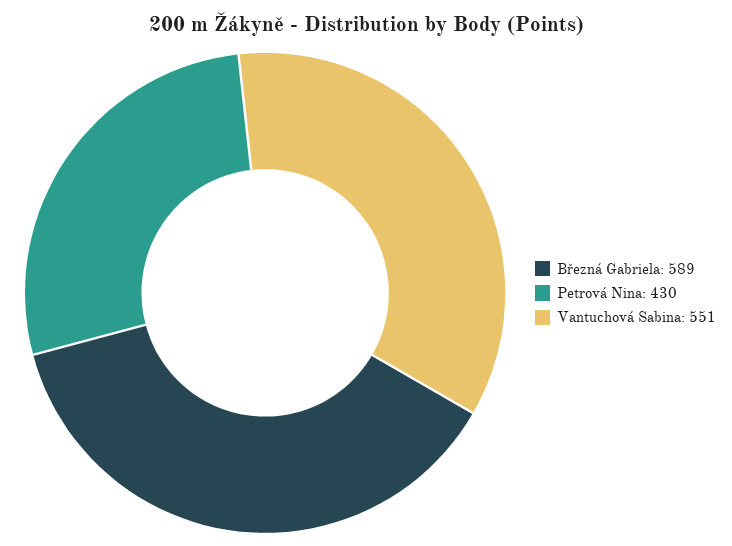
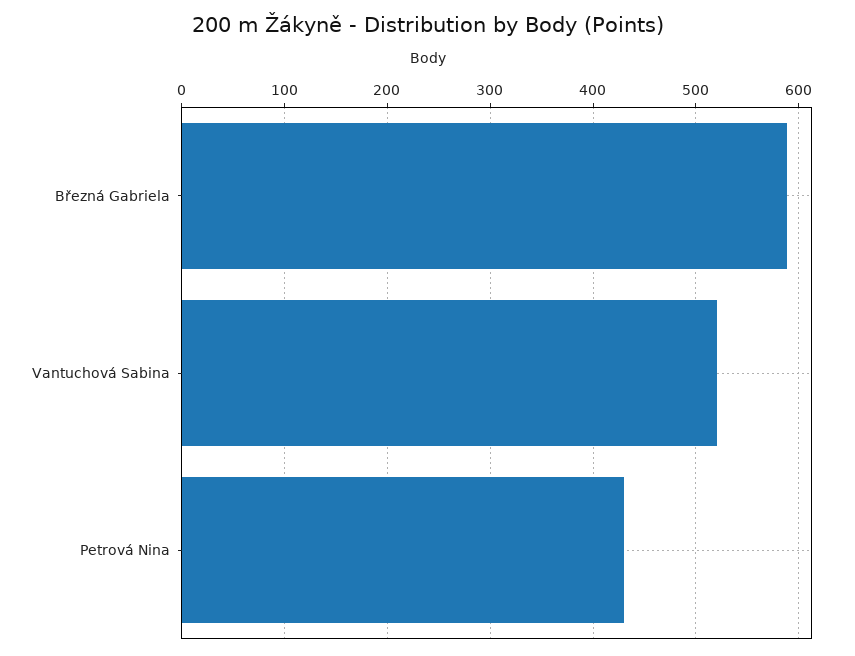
  {
    "Březná Gabriela": 589,
    "Petrová Nina": 430,
-   "Vantuchová Sabina": 551
+   "Vantuchová Sabina": 520
  }

